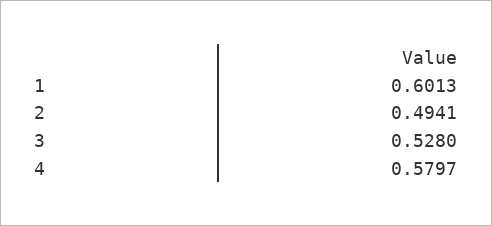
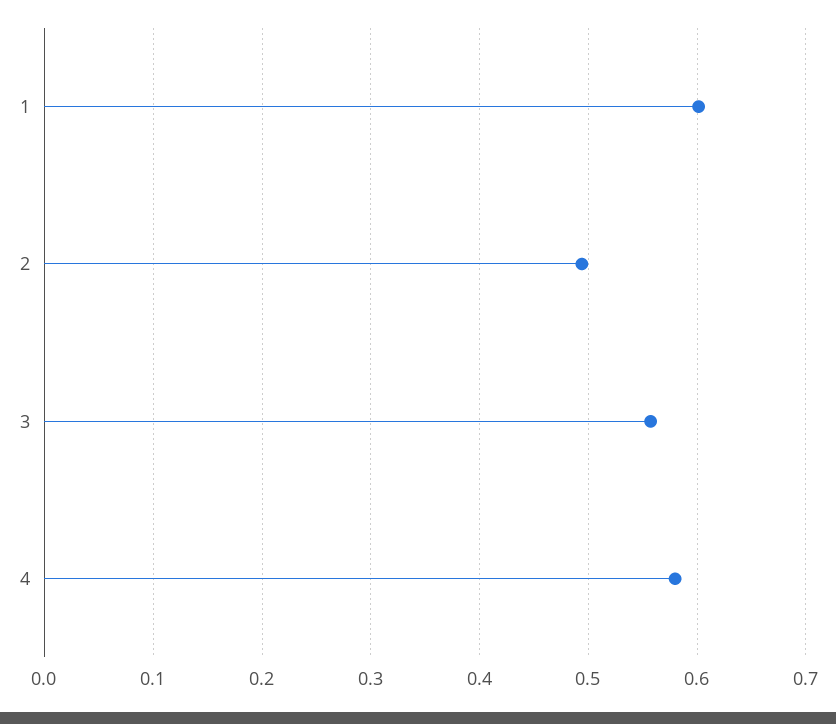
  {
    "1": 0.6013,
    "2": 0.4941,
-   "3": 0.528,
+   "3": 0.56,
    "4": 0.5797
  }

